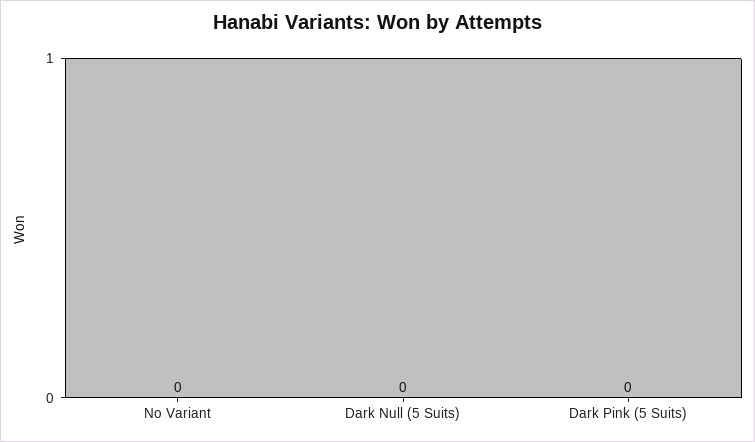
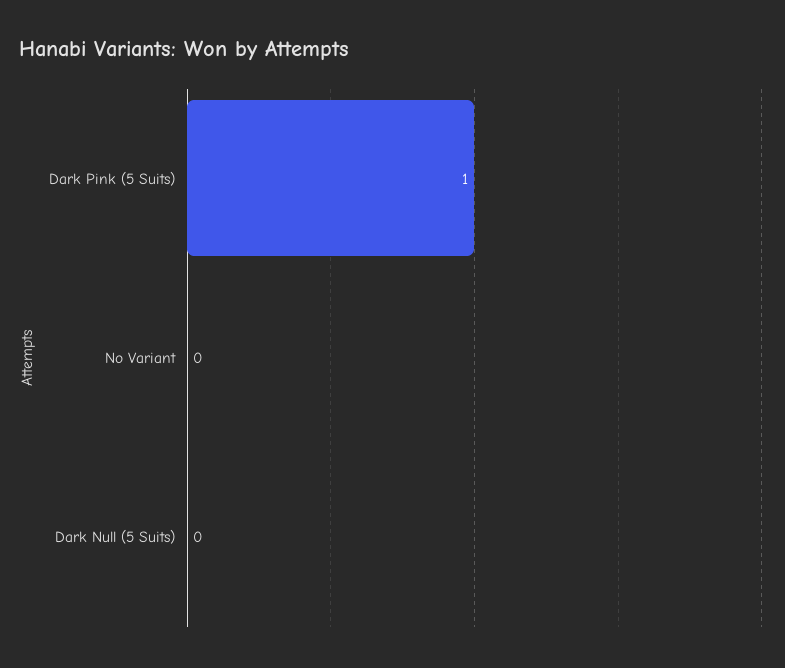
  {
    "No Variant": 0,
    "Dark Null (5 Suits)": 0,
-   "Dark Pink (5 Suits)": 0
+   "Dark Pink (5 Suits)": 1
  }

